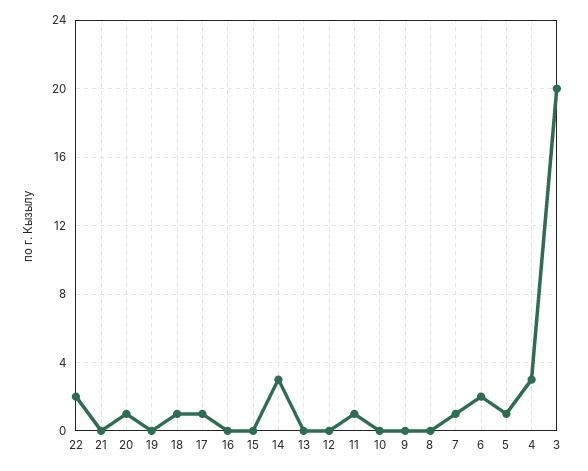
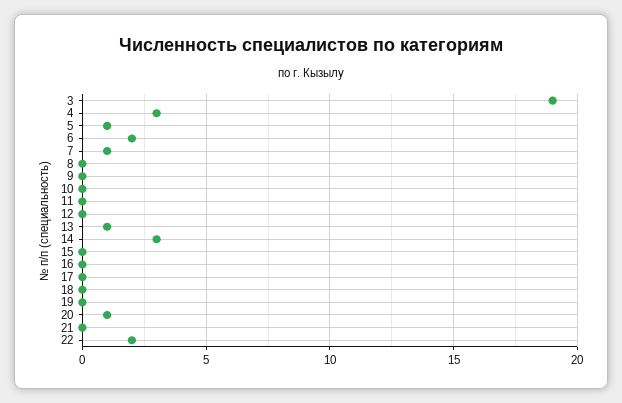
  {
    "22": 2,
    "21": 0,
    "20": 1,
    "19": 0,
-   "18": 1,
+   "18": 0,
-   "17": 1,
+   "17": 0,
    "16": 0,
    "15": 0,
    "14": 3,
-   "13": 0,
+   "13": 1,
    "12": 0,
-   "11": 1,
+   "11": 0,
    "10": 0,
    "9": 0,
    "8": 0,
    "7": 1,
    "6": 2,
    "5": 1,
    "4": 3,
-   "3": 20
+   "3": 19
  }

